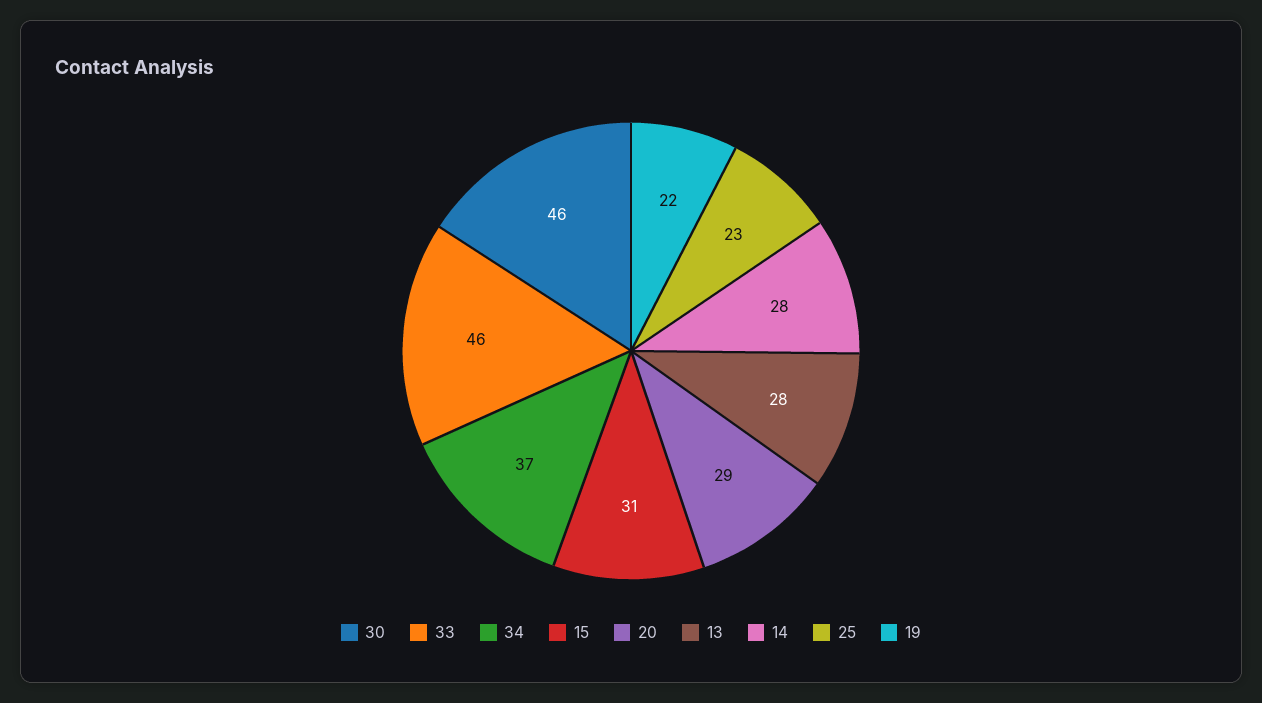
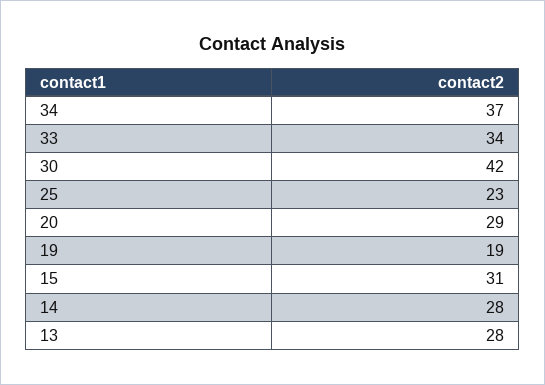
  {
-   "30": 46,
+   "30": 42,
-   "33": 46,
+   "33": 34,
    "34": 37,
    "15": 31,
    "20": 29,
    "13": 28,
    "14": 28,
    "25": 23,
-   "19": 22
+   "19": 19
  }

